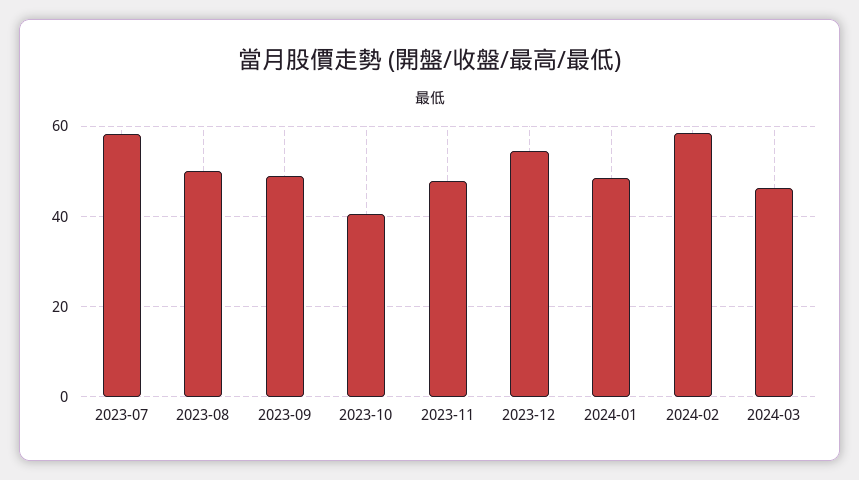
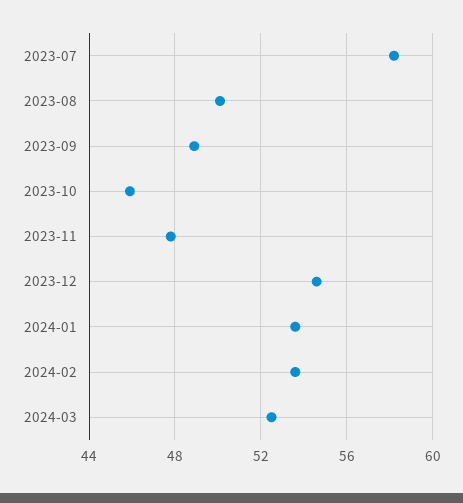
  {
    "2023-07": 58,
    "2023-08": 50,
    "2023-09": 49,
-   "2023-10": 40,
+   "2023-10": 46,
    "2023-11": 48,
    "2023-12": 54.5,
-   "2024-01": 48,
+   "2024-01": 53.5,
-   "2024-02": 58,
+   "2024-02": 53.5,
-   "2024-03": 46
+   "2024-03": 52.5
  }

